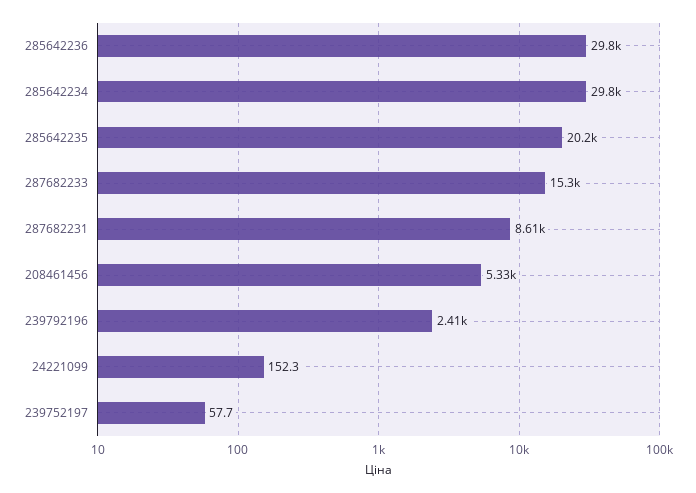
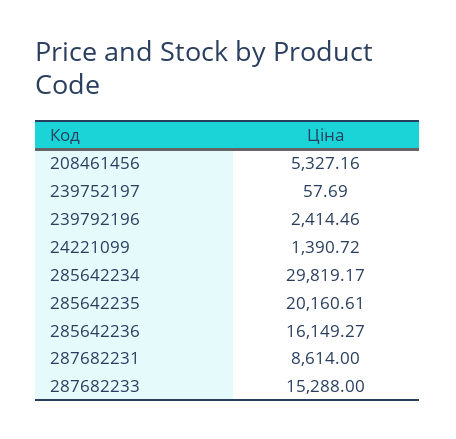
  {
-   "285642236": 29800,
+   "285642236": 16149.27,
    "285642234": 29819.17,
    "285642235": 20160.61,
    "287682233": 15288,
    "287682231": 8614,
    "208461456": 5327.16,
    "239792196": 2414.46,
-   "24221099": 152.3,
+   "24221099": 1390.72,
    "239752197": 57.69
  }

